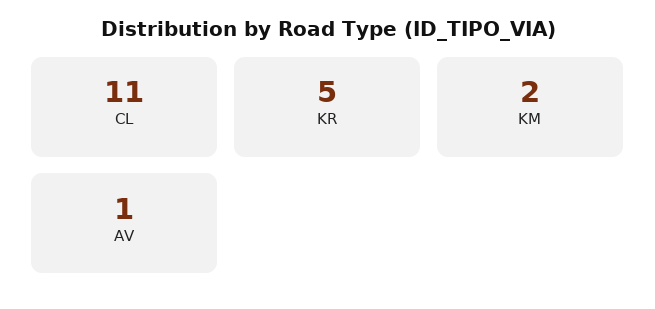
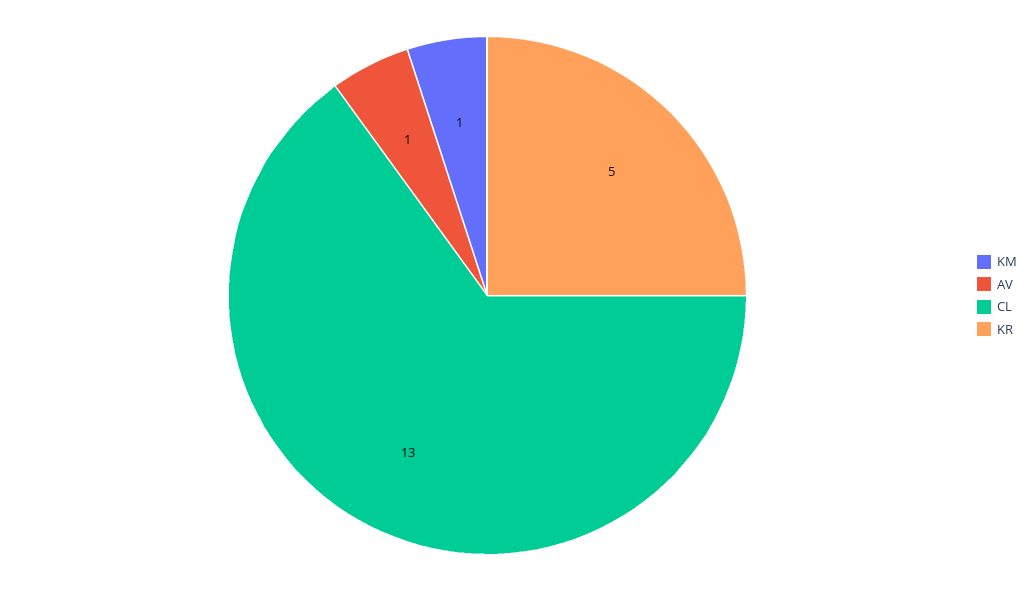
  {
-   "CL": 11,
+   "CL": 13,
    "KR": 5,
-   "KM": 2,
+   "KM": 1,
    "AV": 1
  }

